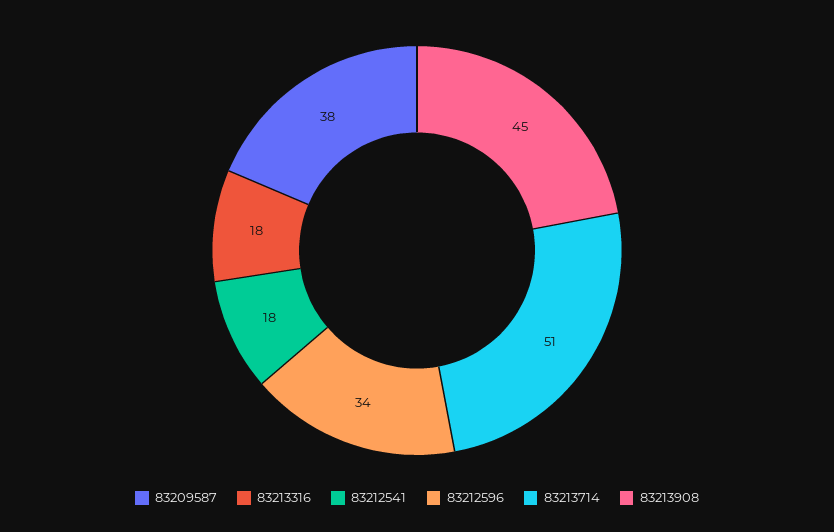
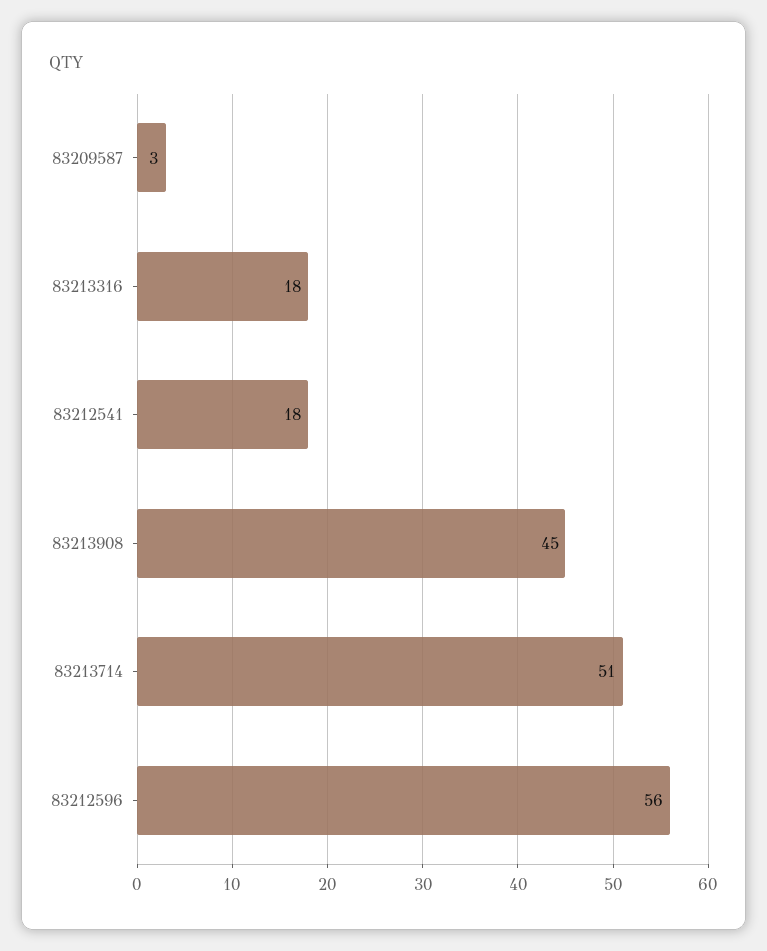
  {
-   "83209587": 38,
+   "83209587": 3,
    "83213316": 18,
    "83212541": 18,
-   "83212596": 34,
+   "83212596": 56,
    "83213714": 51,
    "83213908": 45
  }

